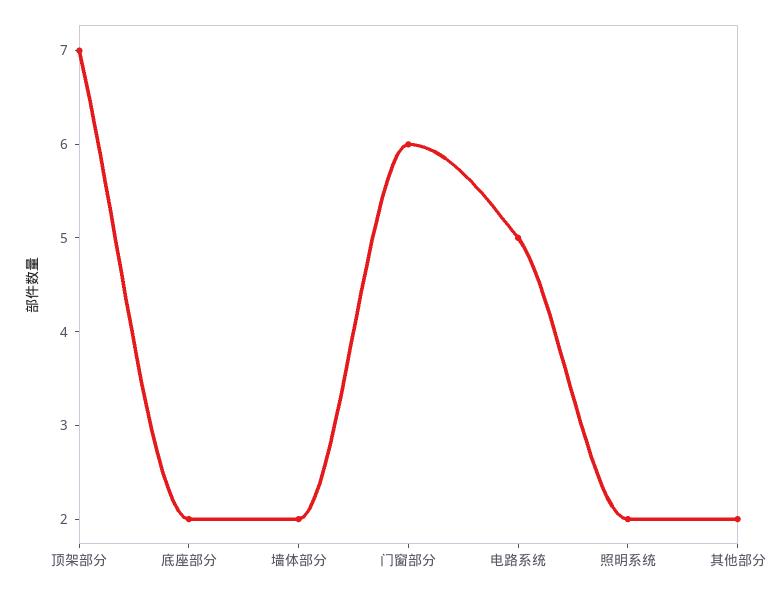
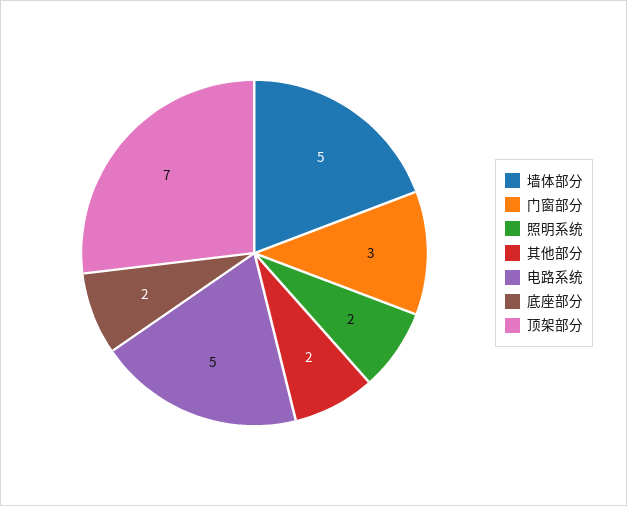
  {
    "顶架部分": 7,
    "底座部分": 2,
-   "墙体部分": 2,
+   "墙体部分": 5,
-   "门窗部分": 6,
+   "门窗部分": 3,
    "电路系统": 5,
    "照明系统": 2,
    "其他部分": 2
  }

